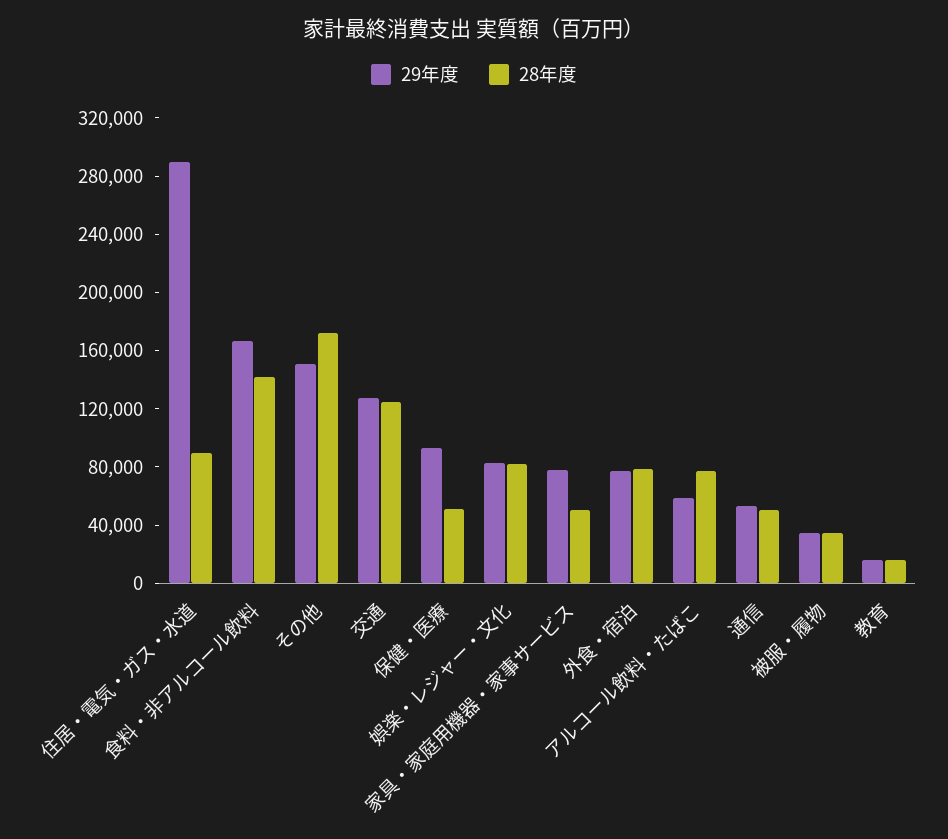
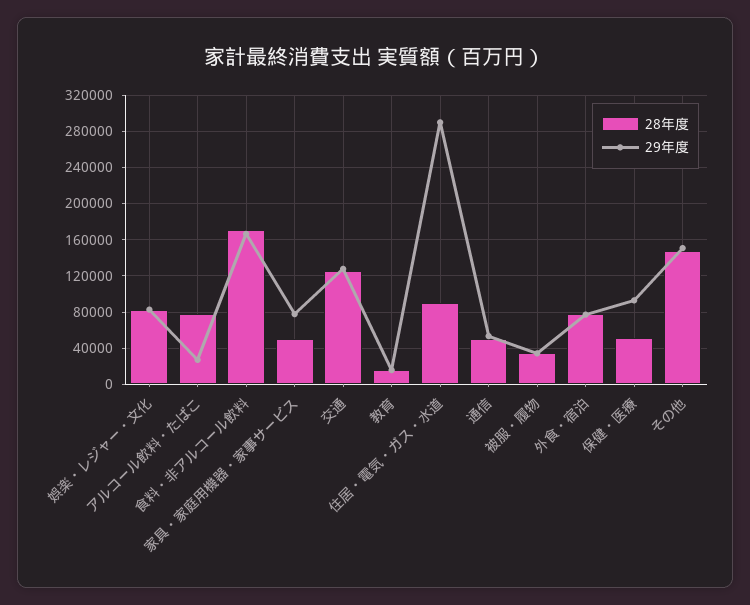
  {
    "29年度": {
      "住居・電気・ガス・水道": 290000,
      "食料・非アルコール飲料": 170000,
      "その他": 150000,
      "交通": 130000,
      "保健・医療": 90000,
      "娯楽・レジャー・文化": 80000,
      "家具・家庭用機器・家事サービス": 80000,
      "外食・宿泊": 80000,
-     "アルコール飲料・たばこ": 60000,
+     "アルコール飲料・たばこ": 30000,
      "通信": 50000,
      "被服・履物": 30000,
      "教育": 20000
    },
    "28年度": {
      "住居・電気・ガス・水道": 90000,
-     "食料・非アルコール飲料": 140000,
+     "食料・非アルコール飲料": 170000,
-     "その他": 170000,
+     "その他": 150000,
      "交通": 120000,
      "保健・医療": 50000,
      "娯楽・レジャー・文化": 80000,
      "家具・家庭用機器・家事サービス": 50000,
      "外食・宿泊": 80000,
      "アルコール飲料・たばこ": 80000,
      "通信": 50000,
      "被服・履物": 30000,
      "教育": 20000
    }
  }

